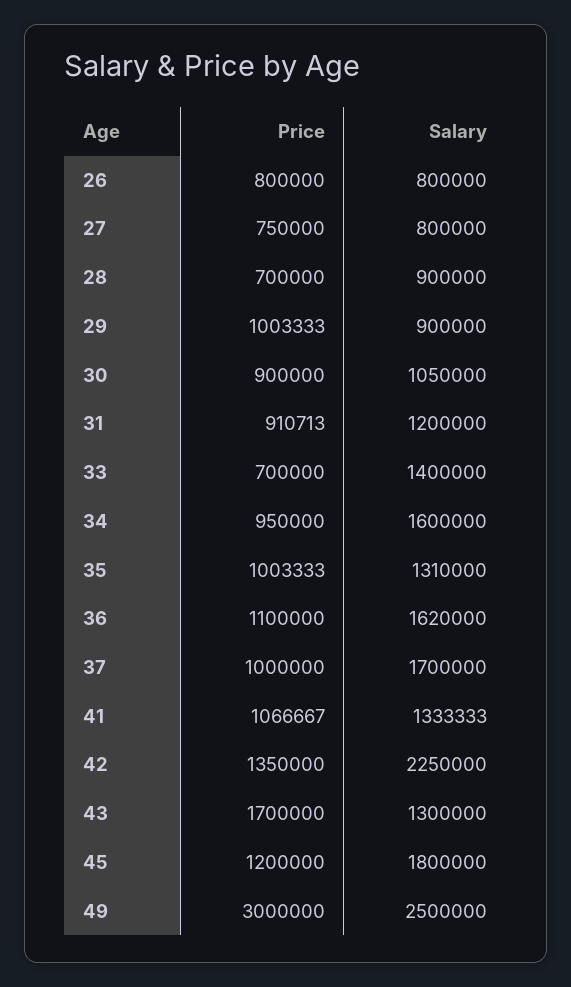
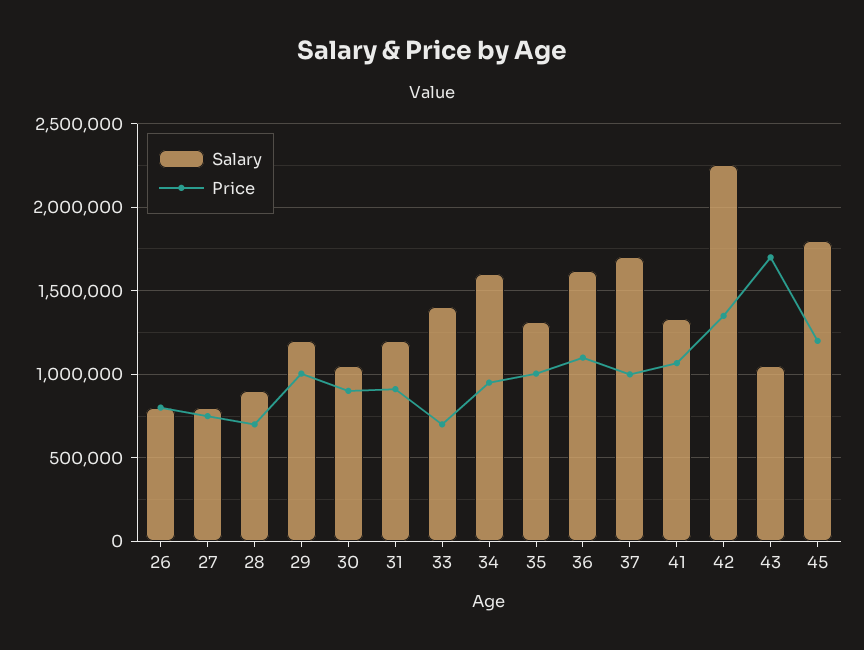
  {
    "Price": {
      "26": 800000,
      "27": 750000,
      "28": 700000,
      "29": 1003333,
      "30": 900000,
      "31": 910713,
      "33": 700000,
      "34": 950000,
      "35": 1003333,
      "36": 1100000,
      "37": 1000000,
      "41": 1066667,
      "42": 1350000,
      "43": 1700000,
-     "45": 1200000,
+     "45": 1200000
-     "49": 3000000
    },
    "Salary": {
      "26": 800000,
      "27": 800000,
      "28": 900000,
-     "29": 900000,
+     "29": 1200000,
      "30": 1050000,
      "31": 1200000,
      "33": 1400000,
      "34": 1600000,
      "35": 1310000,
      "36": 1620000,
      "37": 1700000,
      "41": 1333333,
      "42": 2250000,
-     "43": 1300000,
+     "43": 1050000,
-     "45": 1800000,
+     "45": 1800000
-     "49": 2500000
    }
  }

